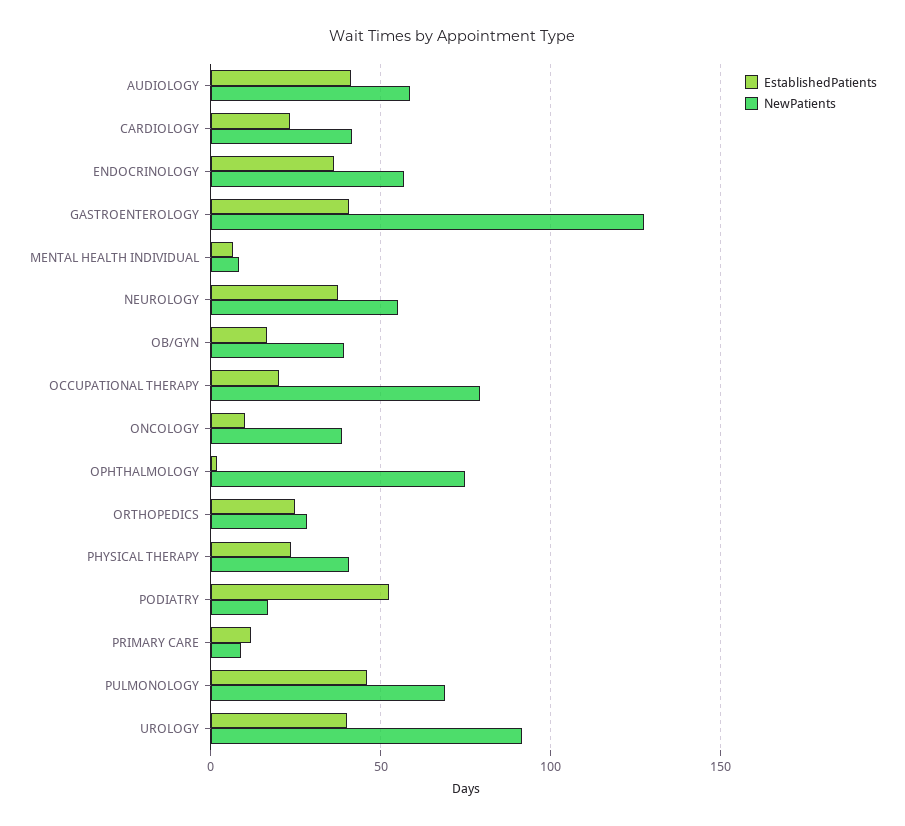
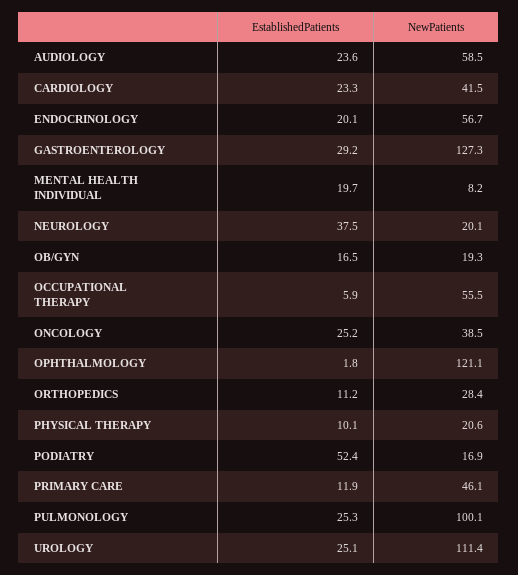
  {
    "EstablishedPatients": {
-     "AUDIOLOGY": 40,
+     "AUDIOLOGY": 23.6,
      "CARDIOLOGY": 23.3,
-     "ENDOCRINOLOGY": 35,
+     "ENDOCRINOLOGY": 20.1,
-     "GASTROENTEROLOGY": 40,
+     "GASTROENTEROLOGY": 29.2,
-     "MENTAL HEALTH INDIVIDUAL": 5,
+     "MENTAL HEALTH INDIVIDUAL": 19.7,
      "NEUROLOGY": 37.5,
      "OB/GYN": 16.5,
-     "OCCUPATIONAL THERAPY": 20,
+     "OCCUPATIONAL THERAPY": 5.9,
-     "ONCOLOGY": 10,
+     "ONCOLOGY": 25.2,
      "OPHTHALMOLOGY": 1.8,
-     "ORTHOPEDICS": 25,
+     "ORTHOPEDICS": 11.2,
-     "PHYSICAL THERAPY": 25,
+     "PHYSICAL THERAPY": 10.1,
      "PODIATRY": 52.4,
      "PRIMARY CARE": 11.9,
-     "PULMONOLOGY": 45,
+     "PULMONOLOGY": 25.3,
-     "UROLOGY": 40
+     "UROLOGY": 25.1
    },
    "NewPatients": {
      "AUDIOLOGY": 58.5,
      "CARDIOLOGY": 41.5,
      "ENDOCRINOLOGY": 56.7,
      "GASTROENTEROLOGY": 127.3,
      "MENTAL HEALTH INDIVIDUAL": 8.2,
-     "NEUROLOGY": 55,
+     "NEUROLOGY": 20.1,
-     "OB/GYN": 40,
+     "OB/GYN": 19.3,
-     "OCCUPATIONAL THERAPY": 80,
+     "OCCUPATIONAL THERAPY": 55.5,
      "ONCOLOGY": 38.5,
-     "OPHTHALMOLOGY": 75,
+     "OPHTHALMOLOGY": 121.1,
      "ORTHOPEDICS": 28.4,
-     "PHYSICAL THERAPY": 40,
+     "PHYSICAL THERAPY": 20.6,
      "PODIATRY": 16.9,
-     "PRIMARY CARE": 10,
+     "PRIMARY CARE": 46.1,
-     "PULMONOLOGY": 70,
+     "PULMONOLOGY": 100.1,
-     "UROLOGY": 90
+     "UROLOGY": 111.4
    }
  }

